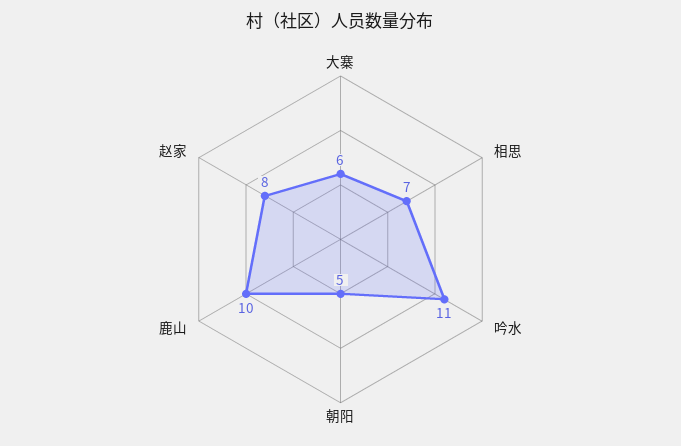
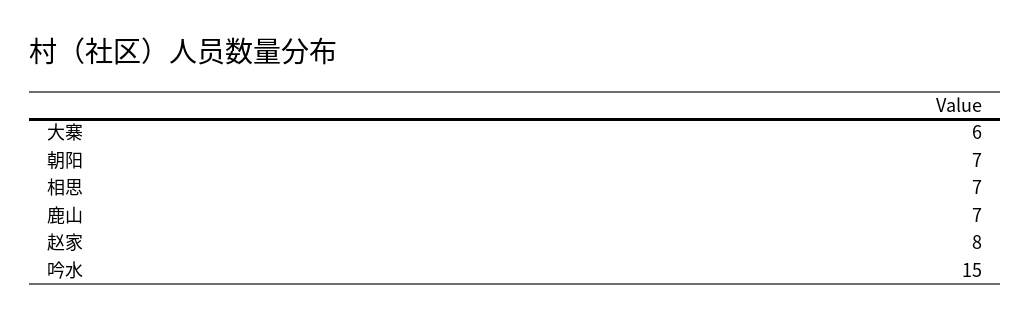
  {
    "大寨": 6,
    "相思": 7,
-   "吟水": 11,
+   "吟水": 15,
-   "朝阳": 5,
+   "朝阳": 7,
-   "鹿山": 10,
+   "鹿山": 7,
    "赵家": 8
  }

